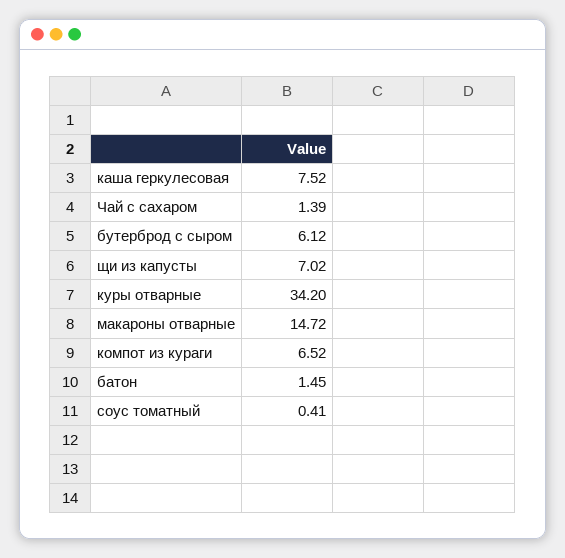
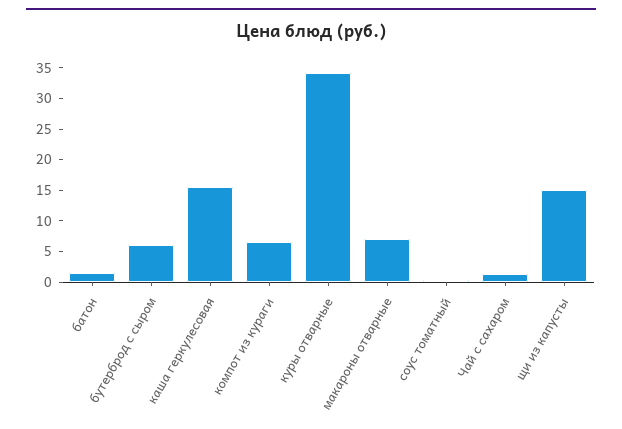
  {
-   "каша геркулесовая": 7.52,
+   "каша геркулесовая": 15,
    "Чай с сахаром": 1.39,
    "бутерброд с сыром": 6.12,
-   "щи из капусты": 7.02,
+   "щи из капусты": 15,
    "куры отварные": 34.2,
-   "макароны отварные": 14.72,
+   "макароны отварные": 7.5,
    "компот из кураги": 6.52,
    "батон": 1.45,
    "соус томатный": 0.41
  }

